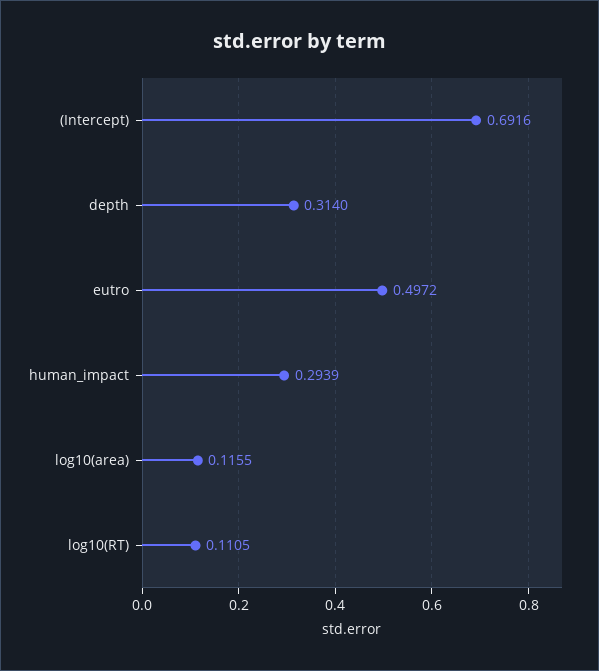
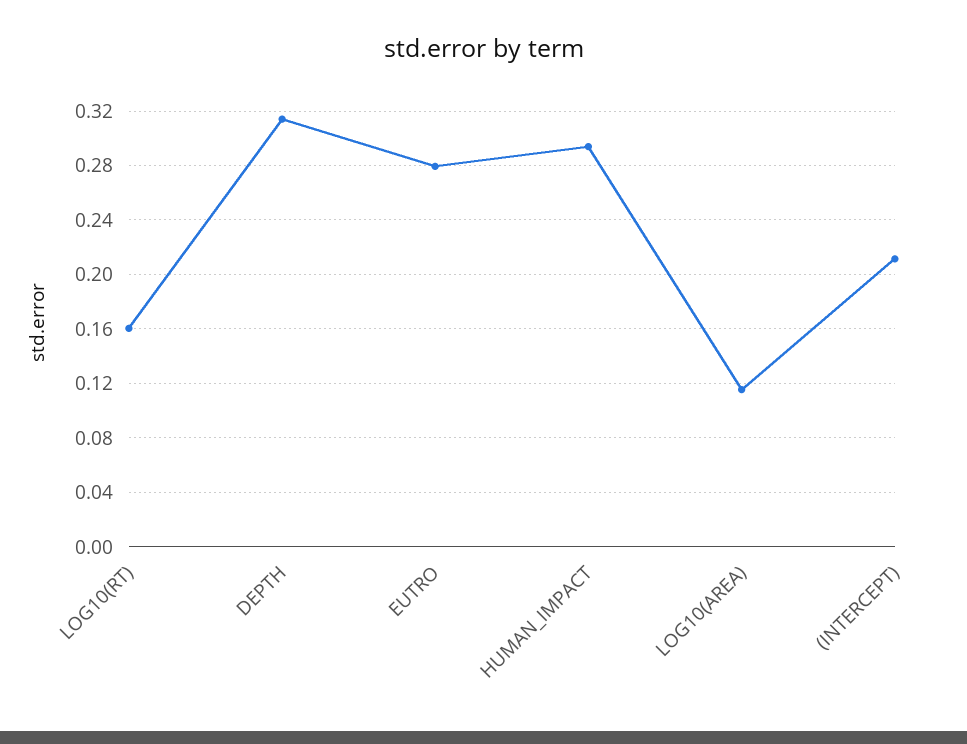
  {
-   "(Intercept)": 0.6916,
+   "(Intercept)": 0.21,
    "depth": 0.314,
-   "eutro": 0.4972,
+   "eutro": 0.28,
    "human_impact": 0.2939,
    "log10(area)": 0.1155,
-   "log10(RT)": 0.1105
+   "log10(RT)": 0.16
  }

